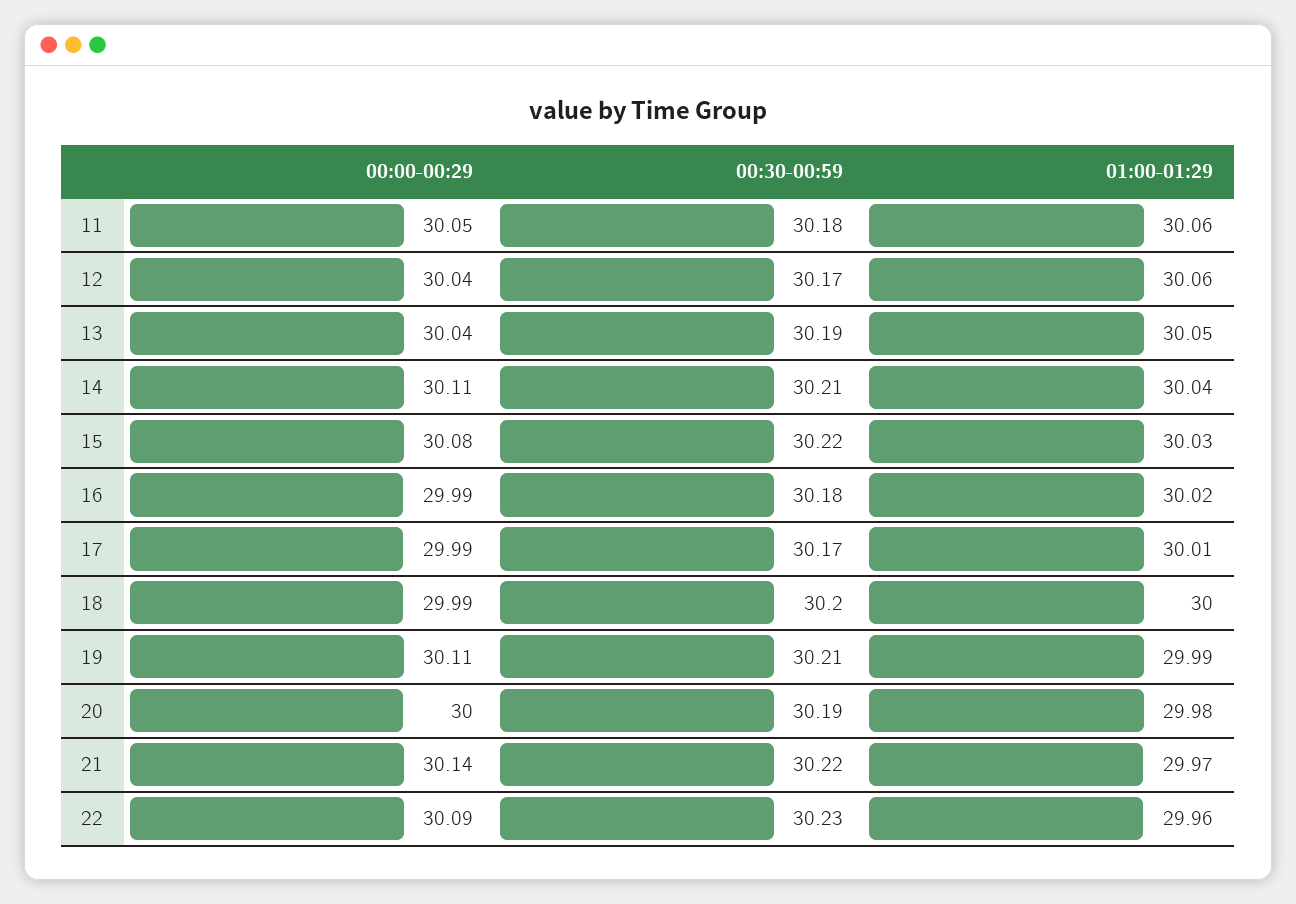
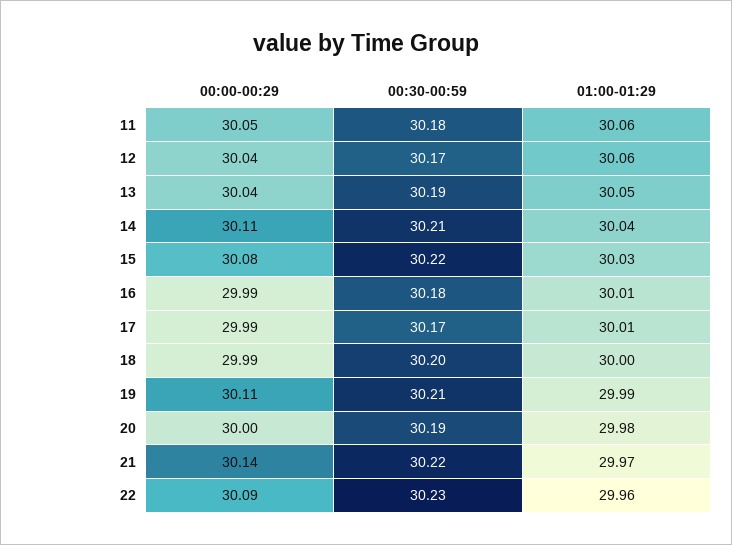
  {
    "00:00-00:29": {
      "11": 30.05,
      "12": 30.04,
      "13": 30.04,
      "14": 30.11,
      "15": 30.08,
      "16": 29.99,
      "17": 29.99,
      "18": 29.99,
      "19": 30.11,
      "20": 30,
      "21": 30.14,
      "22": 30.09
    },
    "00:30-00:59": {
      "11": 30.18,
      "12": 30.17,
      "13": 30.19,
      "14": 30.21,
      "15": 30.22,
      "16": 30.18,
      "17": 30.17,
      "18": 30.2,
      "19": 30.21,
      "20": 30.19,
      "21": 30.22,
      "22": 30.23
    },
    "01:00-01:29": {
      "11": 30.06,
      "12": 30.06,
      "13": 30.05,
      "14": 30.04,
      "15": 30.03,
-     "16": 30.02,
+     "16": 30.01,
      "17": 30.01,
      "18": 30,
      "19": 29.99,
      "20": 29.98,
      "21": 29.97,
      "22": 29.96
    }
  }

